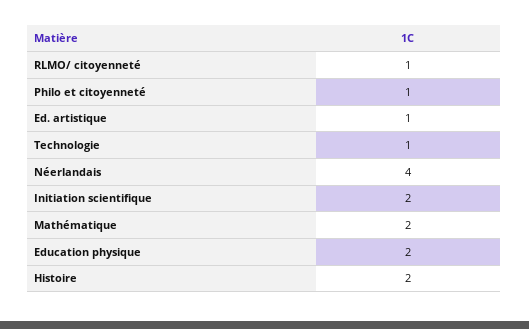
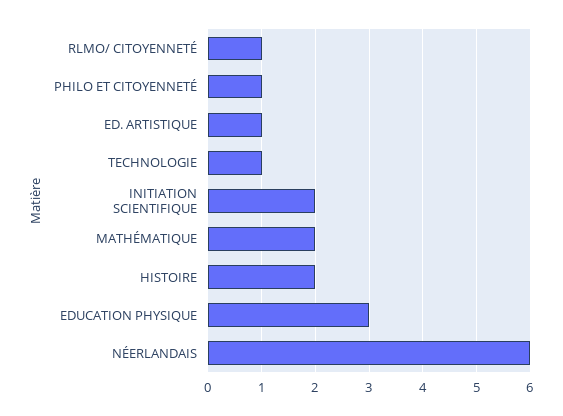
  {
    "RLMO/ citoyenneté": 1,
    "Philo et citoyenneté": 1,
    "Ed. artistique": 1,
    "Technologie": 1,
-   "Néerlandais": 4,
+   "Néerlandais": 6,
    "Initiation scientifique": 2,
    "Mathématique": 2,
-   "Education physique": 2,
+   "Education physique": 3,
    "Histoire": 2
  }

